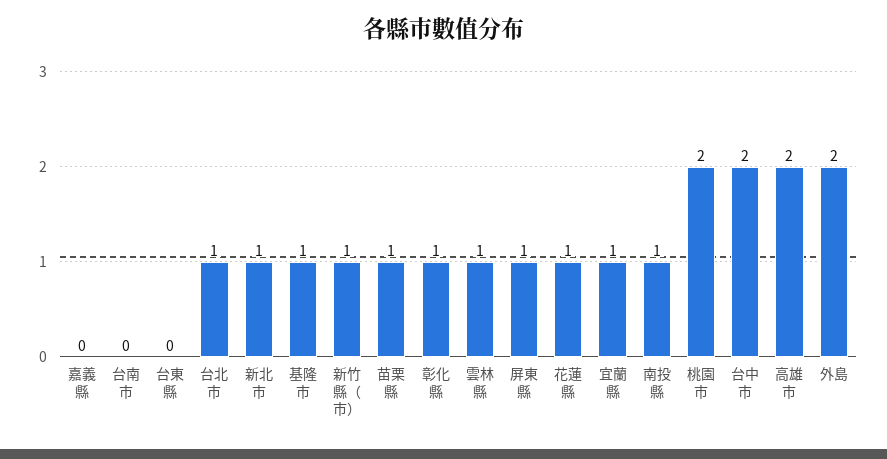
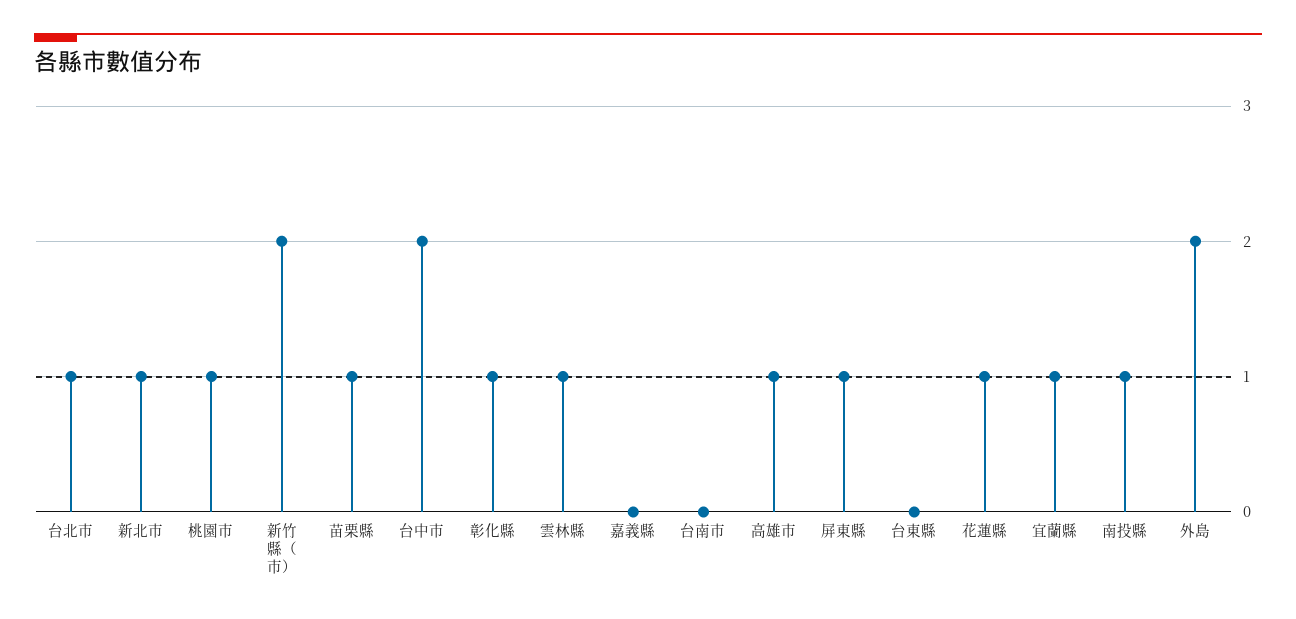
  {
    "嘉義縣": 0,
    "台南市": 0,
    "台東縣": 0,
    "台北市": 1,
    "新北市": 1,
-   "基隆市": 1,
-   "新竹縣（市）": 1,
+   "新竹縣（市）": 2,
    "苗栗縣": 1,
    "彰化縣": 1,
    "雲林縣": 1,
    "屏東縣": 1,
    "花蓮縣": 1,
    "宜蘭縣": 1,
    "南投縣": 1,
-   "桃園市": 2,
+   "桃園市": 1,
    "台中市": 2,
-   "高雄市": 2,
+   "高雄市": 1,
    "外島": 2
  }

